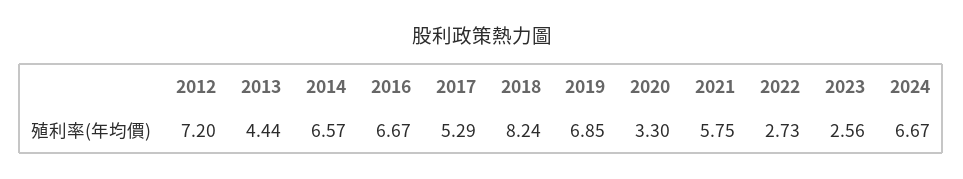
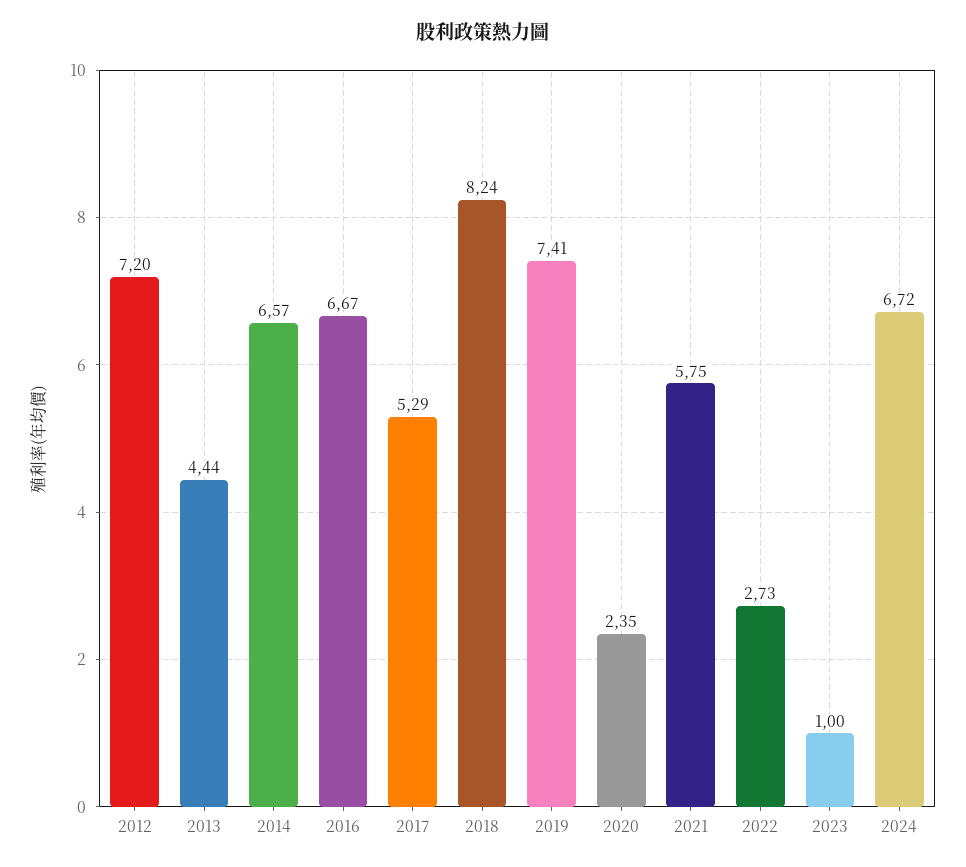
  {
    "2012": 7.2,
    "2013": 4.44,
    "2014": 6.57,
    "2016": 6.67,
    "2017": 5.29,
    "2018": 8.24,
-   "2019": 6.85,
+   "2019": 7.41,
-   "2020": 3.3,
+   "2020": 2.35,
    "2021": 5.75,
    "2022": 2.73,
-   "2023": 2.56,
+   "2023": 1,
-   "2024": 6.67
+   "2024": 6.72
  }

